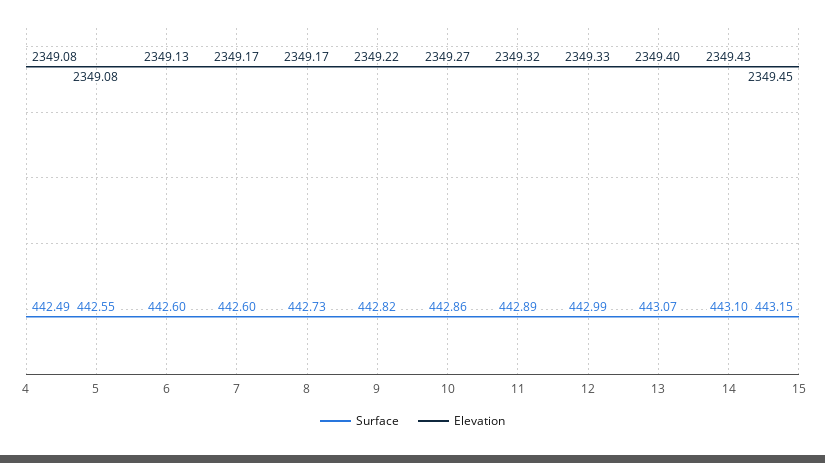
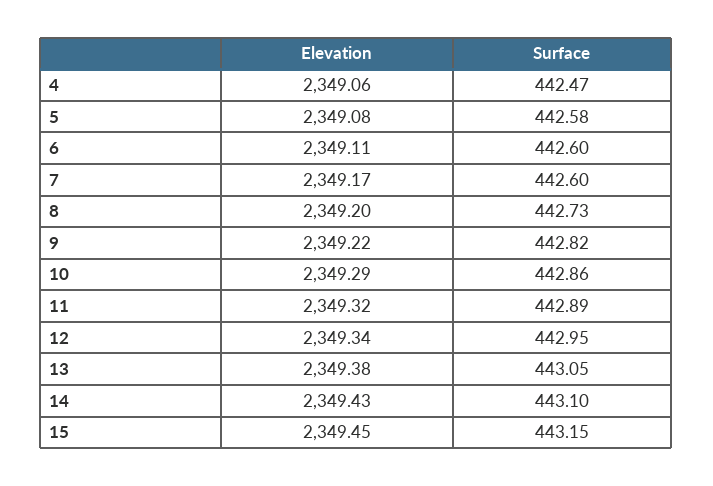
  {
    "Surface": {
-     "4": 442.49,
+     "4": 442.47,
-     "5": 442.55,
+     "5": 442.58,
      "6": 442.6,
      "7": 442.6,
      "8": 442.73,
      "9": 442.82,
      "10": 442.86,
      "11": 442.89,
-     "12": 442.99,
+     "12": 442.95,
-     "13": 443.07,
+     "13": 443.05,
      "14": 443.1,
      "15": 443.15
    },
    "Elevation": {
-     "4": 2349.08,
+     "4": 2349.06,
      "5": 2349.08,
-     "6": 2349.13,
+     "6": 2349.11,
      "7": 2349.17,
-     "8": 2349.17,
+     "8": 2349.2,
      "9": 2349.22,
-     "10": 2349.27,
+     "10": 2349.29,
      "11": 2349.32,
-     "12": 2349.33,
+     "12": 2349.34,
-     "13": 2349.4,
+     "13": 2349.38,
      "14": 2349.43,
      "15": 2349.45
    }
  }

